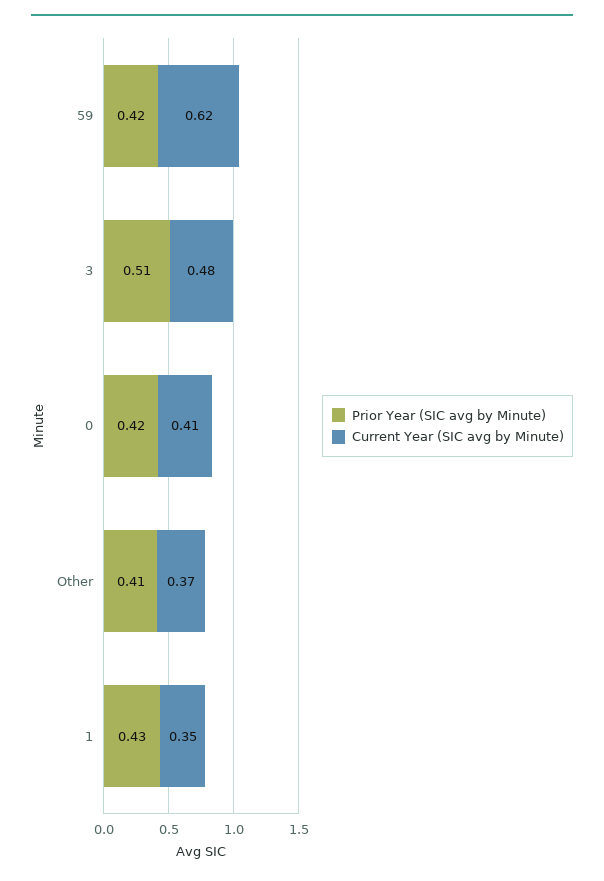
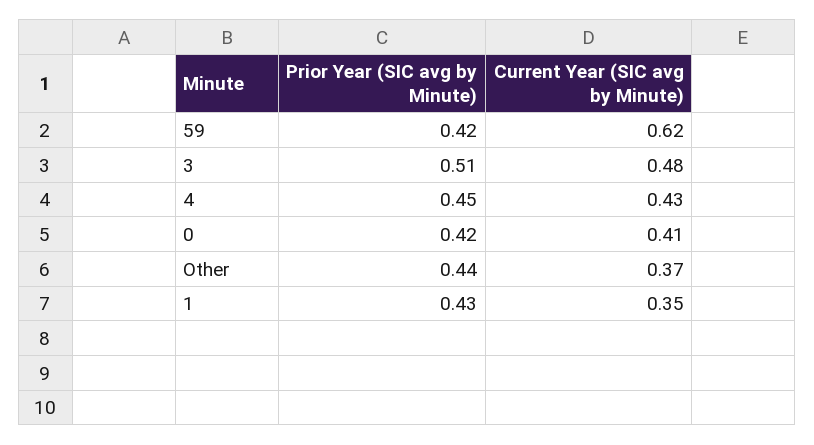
  {
    "Prior Year (SIC avg by Minute)": {
      "59": 0.42,
      "3": 0.51,
      "0": 0.42,
-     "Other": 0.41,
+     "Other": 0.44,
-     "1": 0.43
+     "1": 0.43,
+     "4": 0.45
    },
    "Current Year (SIC avg by Minute)": {
      "59": 0.62,
      "3": 0.48,
      "0": 0.41,
      "Other": 0.37,
-     "1": 0.35
+     "1": 0.35,
+     "4": 0.43
    }
  }

